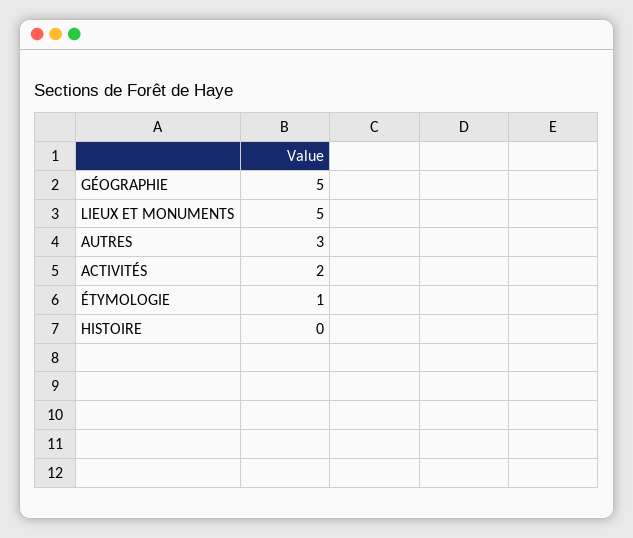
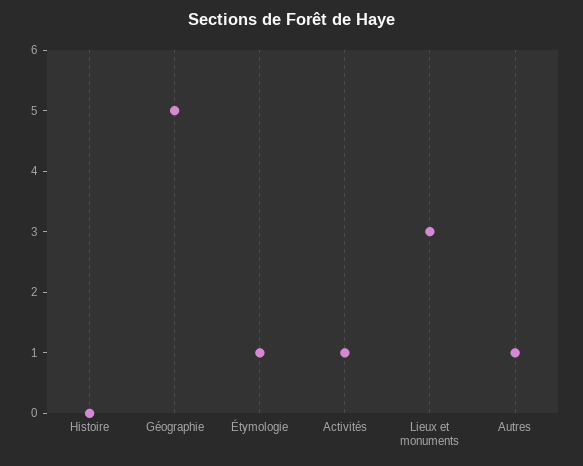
  {
    "GÉOGRAPHIE": 5,
-   "LIEUX ET MONUMENTS": 5,
+   "LIEUX ET MONUMENTS": 3,
-   "AUTRES": 3,
+   "AUTRES": 1,
-   "ACTIVITÉS": 2,
+   "ACTIVITÉS": 1,
    "ÉTYMOLOGIE": 1,
    "HISTOIRE": 0
  }

